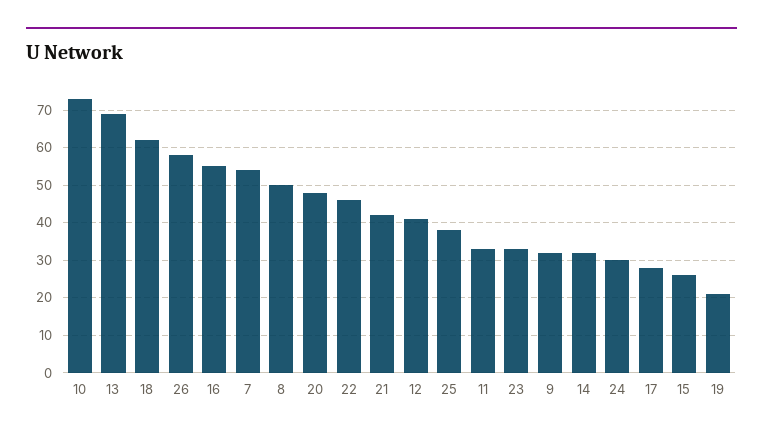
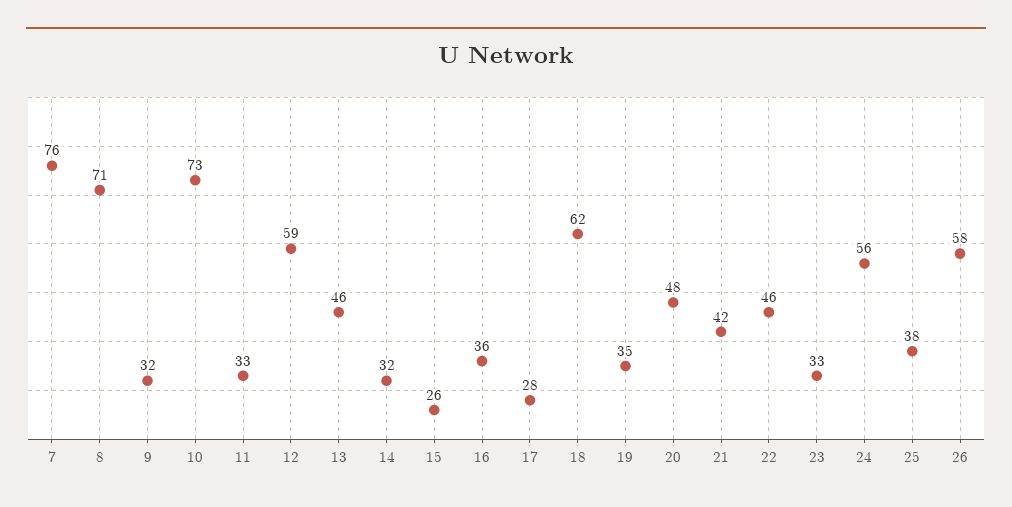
  {
    "10": 73,
-   "13": 70,
+   "13": 46,
    "18": 62,
    "26": 58,
-   "16": 55,
+   "16": 36,
-   "7": 55,
+   "7": 76,
-   "8": 50,
+   "8": 71,
    "20": 48,
    "22": 46,
    "21": 42,
-   "12": 40,
+   "12": 59,
    "25": 38,
    "11": 33,
    "23": 33,
    "9": 32,
    "14": 32,
-   "24": 30,
+   "24": 56,
    "17": 28,
    "15": 26,
-   "19": 20
+   "19": 35
  }

